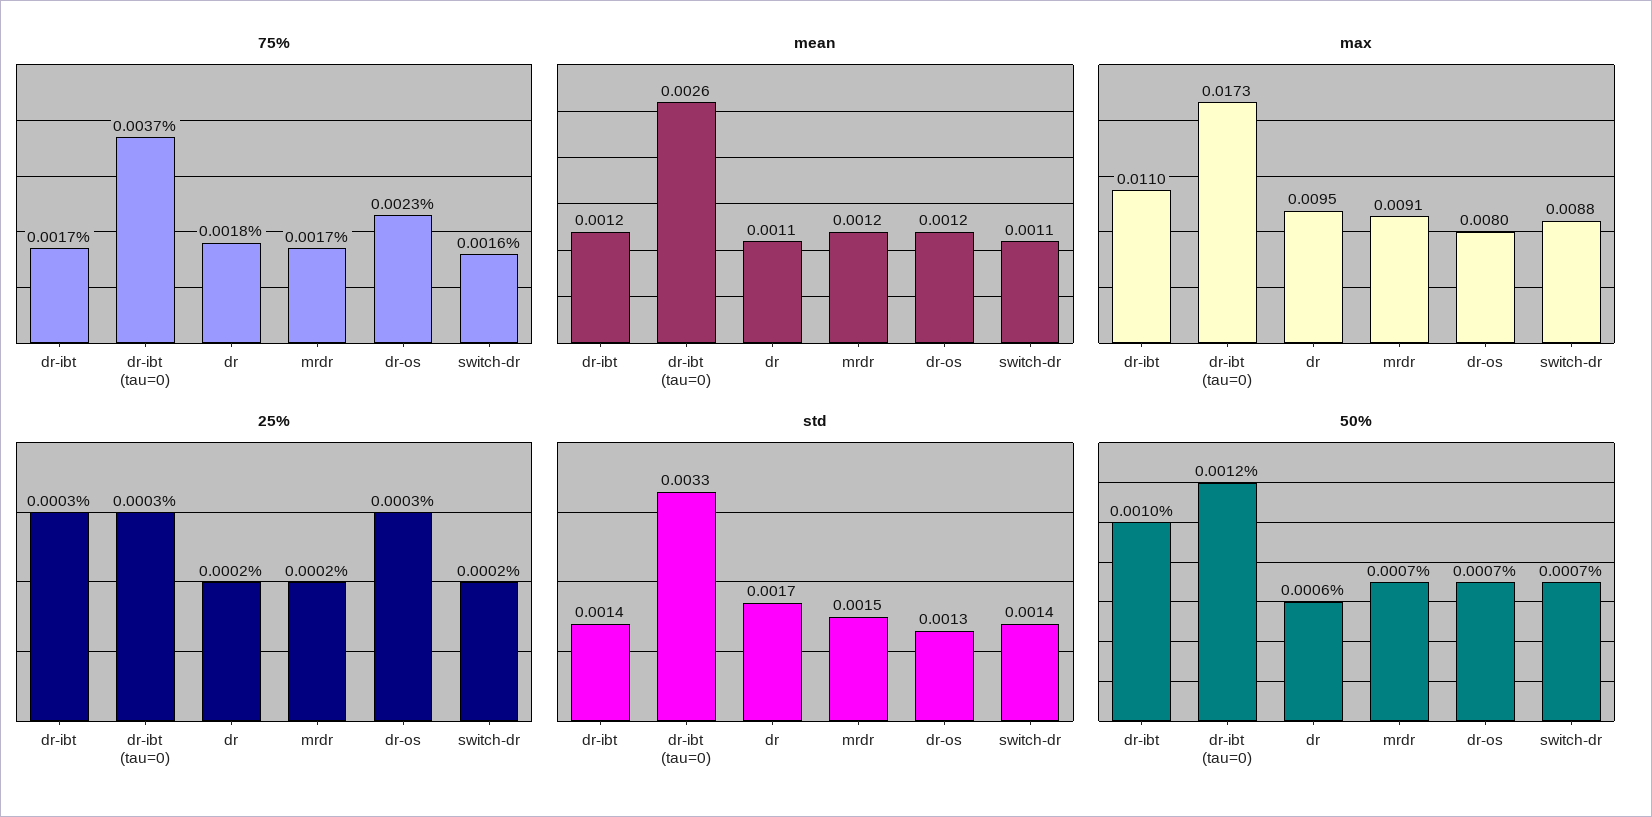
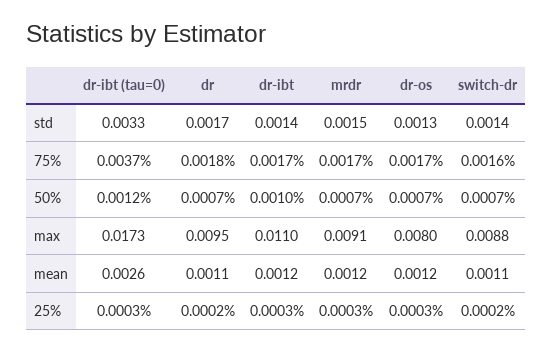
  {
    "75%": {
      "dr-ibt": 0.0017,
      "dr-ibt (tau=0)": 0.0037,
      "dr": 0.0018,
      "mrdr": 0.0017,
-     "dr-os": 0.0023,
+     "dr-os": 0.0017,
      "switch-dr": 0.0016
    },
    "mean": {
      "dr-ibt": 0.0012,
      "dr-ibt (tau=0)": 0.0026,
      "dr": 0.0011,
      "mrdr": 0.0012,
      "dr-os": 0.0012,
      "switch-dr": 0.0011
    },
    "max": {
      "dr-ibt": 0.011,
      "dr-ibt (tau=0)": 0.0173,
      "dr": 0.0095,
      "mrdr": 0.0091,
      "dr-os": 0.008,
      "switch-dr": 0.0088
    },
    "25%": {
      "dr-ibt": 0.0003,
      "dr-ibt (tau=0)": 0.0003,
      "dr": 0.0002,
-     "mrdr": 0.0002,
+     "mrdr": 0.0003,
      "dr-os": 0.0003,
      "switch-dr": 0.0002
    },
    "std": {
      "dr-ibt": 0.0014,
      "dr-ibt (tau=0)": 0.0033,
      "dr": 0.0017,
      "mrdr": 0.0015,
      "dr-os": 0.0013,
      "switch-dr": 0.0014
    },
    "50%": {
      "dr-ibt": 0.001,
      "dr-ibt (tau=0)": 0.0012,
-     "dr": 0.0006,
+     "dr": 0.0007,
      "mrdr": 0.0007,
      "dr-os": 0.0007,
      "switch-dr": 0.0007
    }
  }

